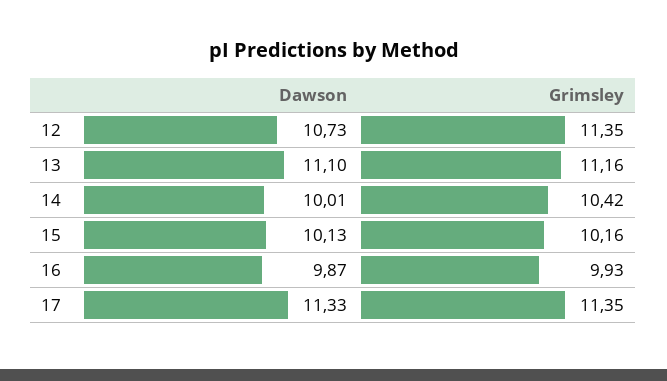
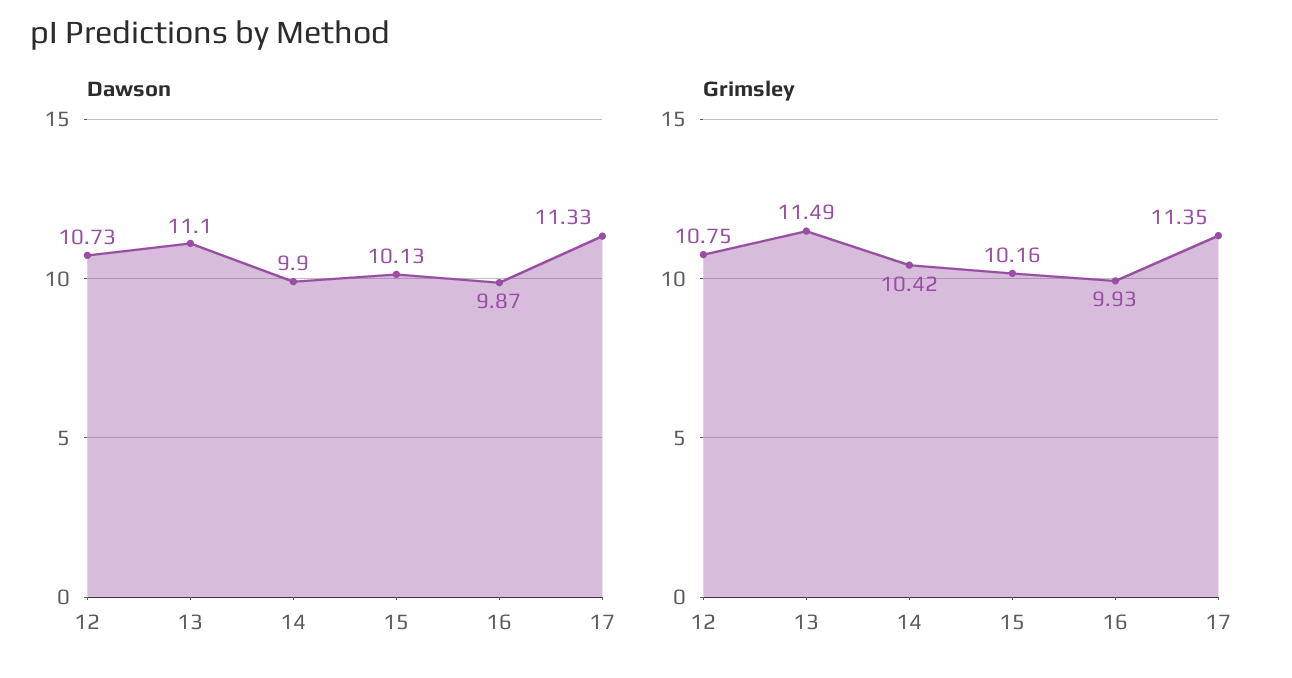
  {
    "Dawson": {
      "12": 10.73,
      "13": 11.1,
-     "14": 10.01,
+     "14": 9.9,
      "15": 10.13,
      "16": 9.87,
      "17": 11.33
    },
    "Grimsley": {
-     "12": 11.35,
+     "12": 10.75,
-     "13": 11.16,
+     "13": 11.49,
      "14": 10.42,
      "15": 10.16,
      "16": 9.93,
      "17": 11.35
    }
  }

